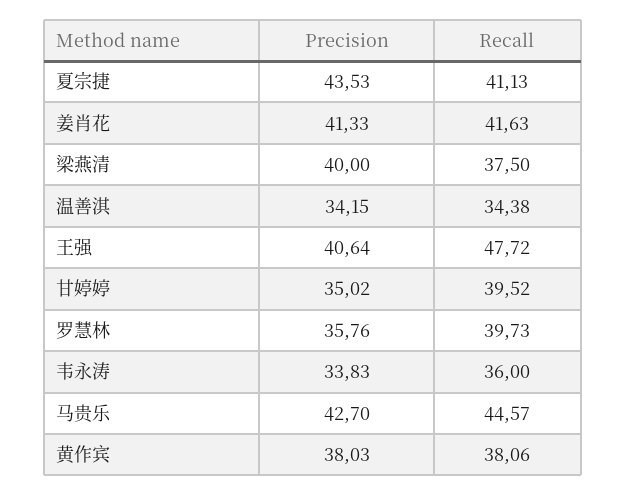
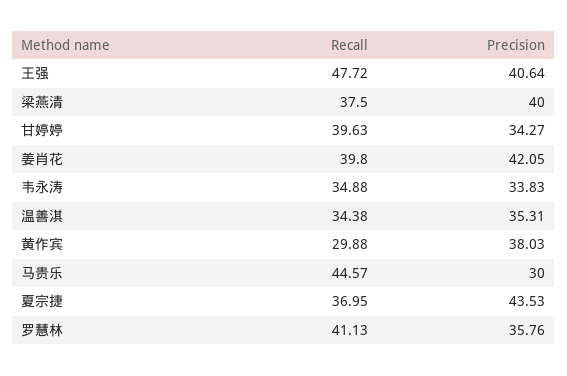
  {
    "Precision": {
      "夏宗捷": 43.53,
-     "姜肖花": 41.33,
+     "姜肖花": 42.05,
      "梁燕清": 40,
-     "温善淇": 34.15,
+     "温善淇": 35.31,
      "王强": 40.64,
-     "甘婷婷": 35.02,
+     "甘婷婷": 34.27,
      "罗慧林": 35.76,
      "韦永涛": 33.83,
-     "马贵乐": 42.7,
+     "马贵乐": 30,
      "黄作宾": 38.03
    },
    "Recall": {
-     "夏宗捷": 41.13,
+     "夏宗捷": 36.95,
-     "姜肖花": 41.63,
+     "姜肖花": 39.8,
      "梁燕清": 37.5,
      "温善淇": 34.38,
      "王强": 47.72,
-     "甘婷婷": 39.52,
+     "甘婷婷": 39.63,
-     "罗慧林": 39.73,
+     "罗慧林": 41.13,
-     "韦永涛": 36,
+     "韦永涛": 34.88,
      "马贵乐": 44.57,
-     "黄作宾": 38.06
+     "黄作宾": 29.88
    }
  }

